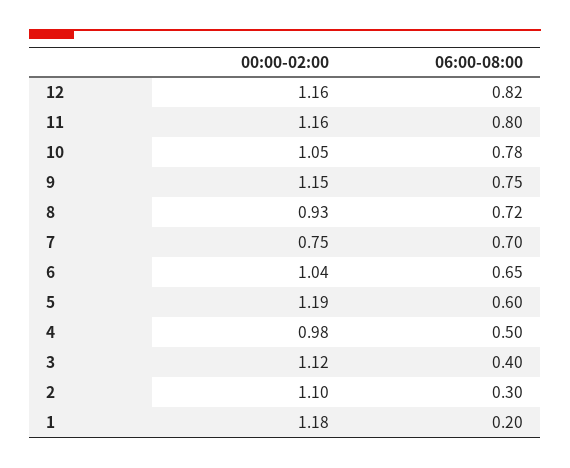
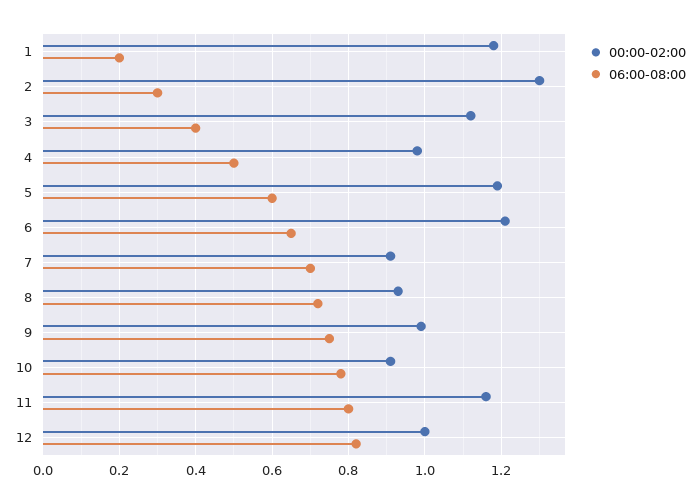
  {
    "00:00-02:00": {
-     "12": 1.16,
+     "12": 1,
      "11": 1.16,
-     "10": 1.05,
+     "10": 0.9,
-     "9": 1.15,
+     "9": 1,
      "8": 0.93,
-     "7": 0.75,
+     "7": 0.9,
-     "6": 1.04,
+     "6": 1.2,
      "5": 1.19,
      "4": 0.98,
      "3": 1.12,
-     "2": 1.1,
+     "2": 1.3,
      "1": 1.18
    },
    "06:00-08:00": {
      "12": 0.82,
      "11": 0.8,
      "10": 0.78,
      "9": 0.75,
      "8": 0.72,
      "7": 0.7,
      "6": 0.65,
      "5": 0.6,
      "4": 0.5,
      "3": 0.4,
      "2": 0.3,
      "1": 0.2
    }
  }

